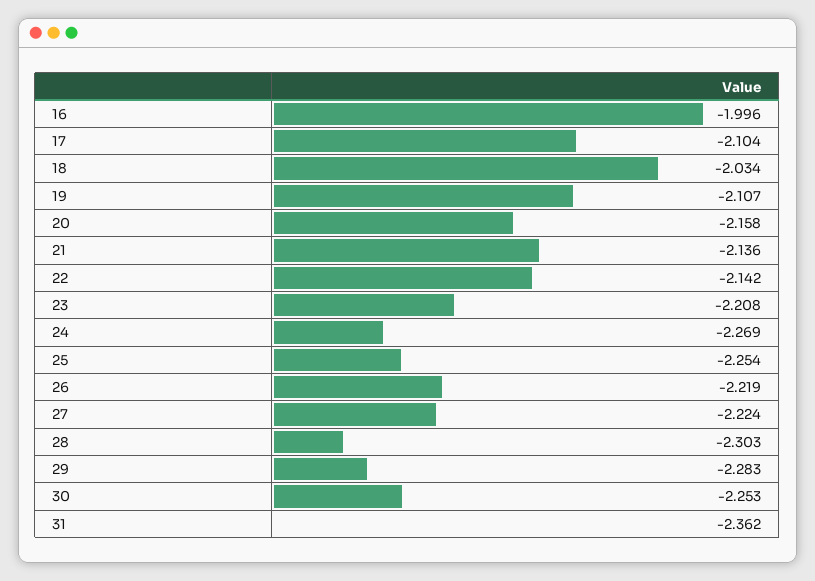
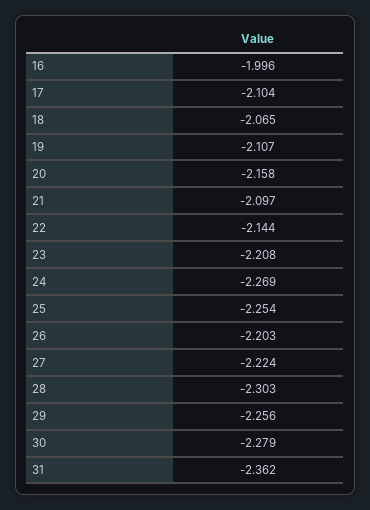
  {
    "16": -1.996,
    "17": -2.104,
-   "18": -2.034,
+   "18": -2.065,
    "19": -2.107,
    "20": -2.158,
-   "21": -2.136,
+   "21": -2.097,
-   "22": -2.142,
+   "22": -2.144,
    "23": -2.208,
    "24": -2.269,
    "25": -2.254,
-   "26": -2.219,
+   "26": -2.203,
    "27": -2.224,
    "28": -2.303,
-   "29": -2.283,
+   "29": -2.256,
-   "30": -2.253,
+   "30": -2.279,
    "31": -2.362
  }

